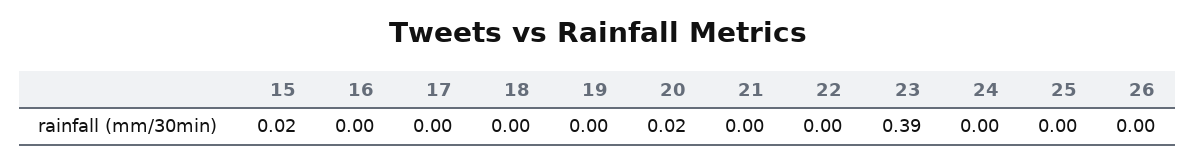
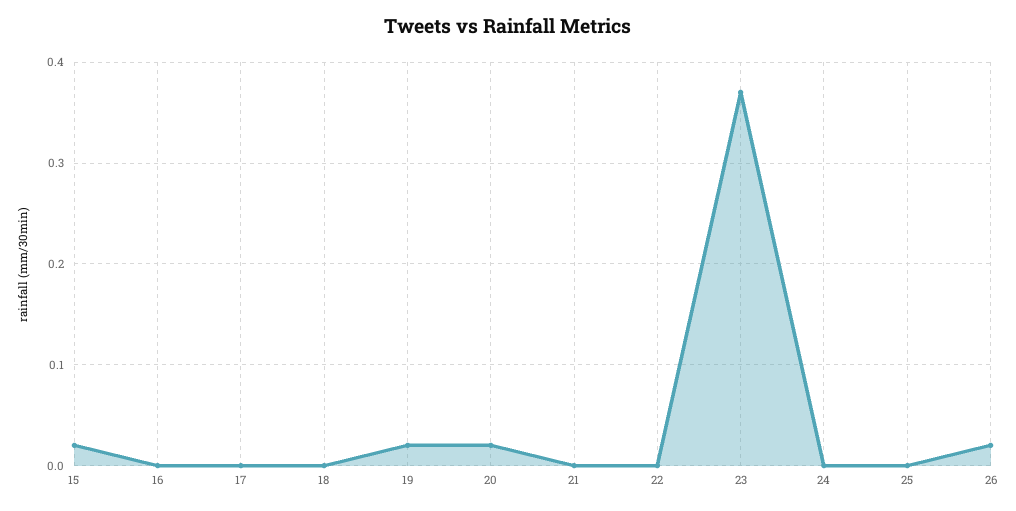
  {
    "15": 0.02,
    "16": 0,
    "17": 0,
    "18": 0,
-   "19": 0,
+   "19": 0.02,
    "20": 0.02,
    "21": 0,
    "22": 0,
-   "23": 0.39,
+   "23": 0.37,
    "24": 0,
    "25": 0,
-   "26": 0
+   "26": 0.02
  }

